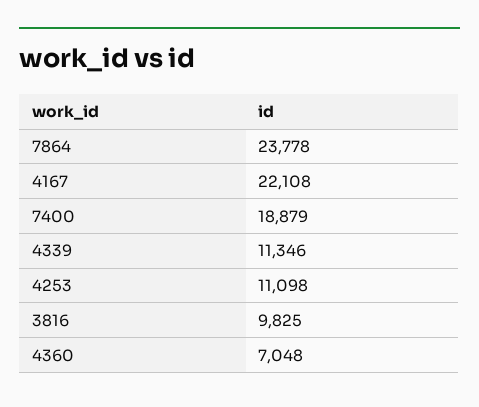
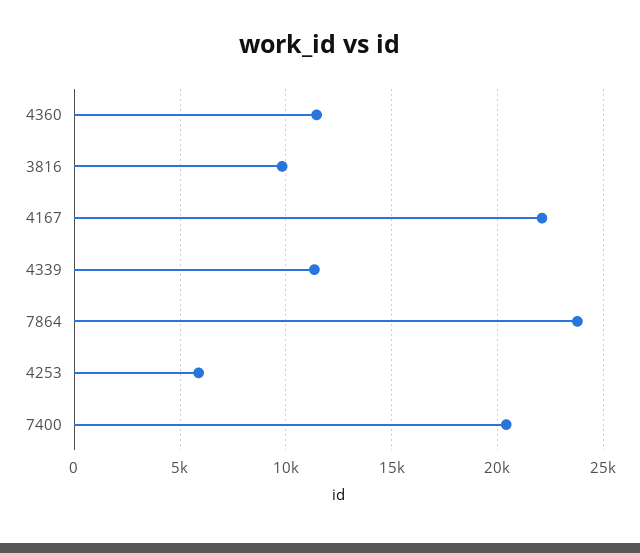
  {
    "7864": 23778,
    "4167": 22108,
-   "7400": 18879,
+   "7400": 20500,
    "4339": 11346,
-   "4253": 11098,
+   "4253": 6000,
    "3816": 9825,
-   "4360": 7048
+   "4360": 11500
  }

